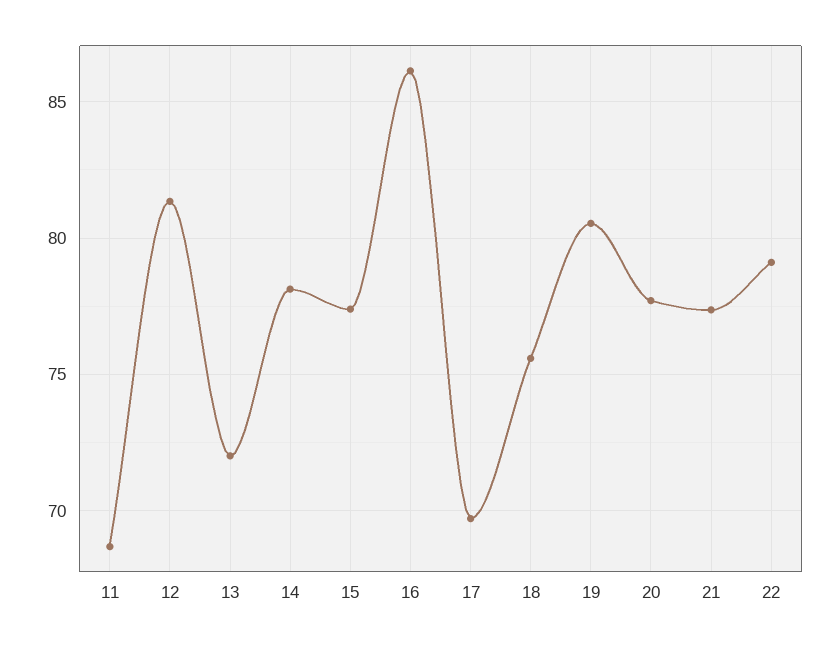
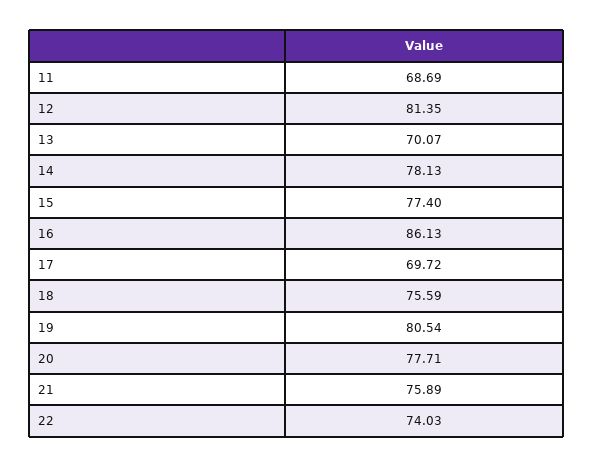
  {
    "11": 68.69,
    "12": 81.35,
-   "13": 72,
+   "13": 70.07,
    "14": 78.13,
    "15": 77.4,
    "16": 86.13,
    "17": 69.72,
    "18": 75.59,
    "19": 80.54,
    "20": 77.71,
-   "21": 77.5,
+   "21": 75.89,
-   "22": 79
+   "22": 74.03
  }

